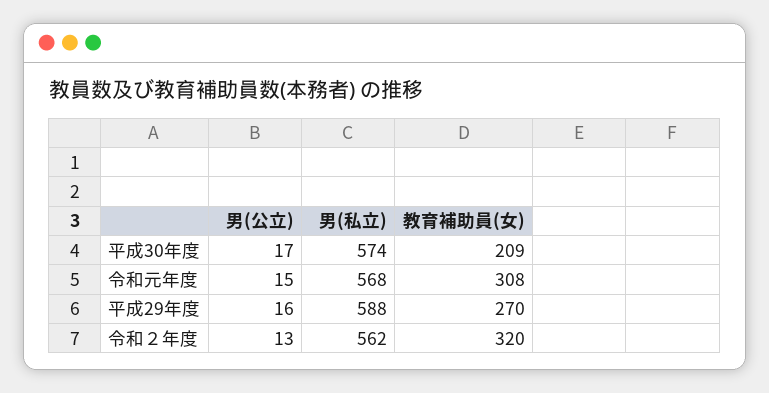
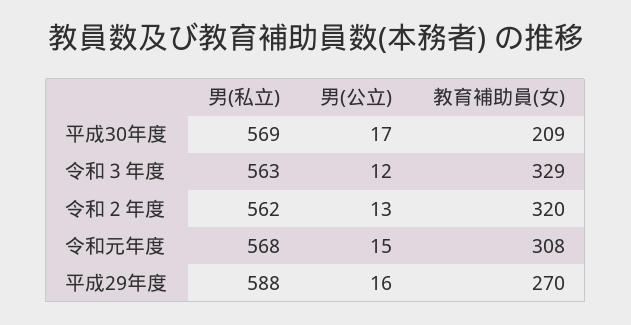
  {
    "男(公立)": {
      "平成30年度": 17,
      "令和元年度": 15,
      "平成29年度": 16,
-     "令和２年度": 13
+     "令和２年度": 13,
+     "令和３年度": 12
    },
    "男(私立)": {
-     "平成30年度": 574,
+     "平成30年度": 569,
      "令和元年度": 568,
      "平成29年度": 588,
-     "令和２年度": 562
+     "令和２年度": 562,
+     "令和３年度": 563
    },
    "教育補助員(女)": {
      "平成30年度": 209,
      "令和元年度": 308,
      "平成29年度": 270,
-     "令和２年度": 320
+     "令和２年度": 320,
+     "令和３年度": 329
    }
  }

